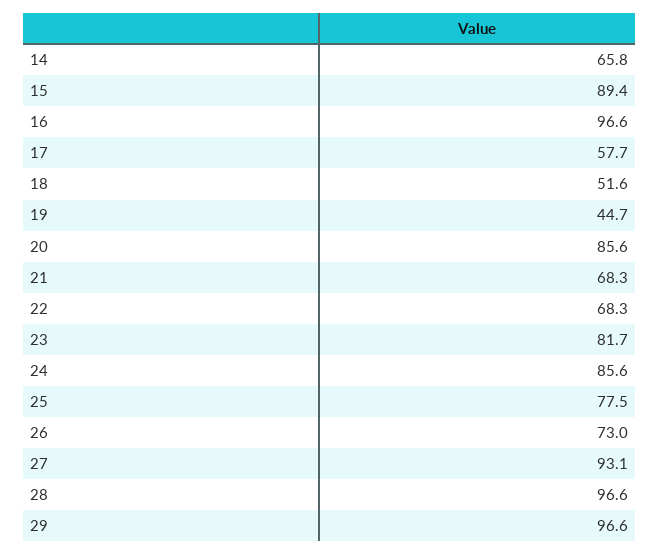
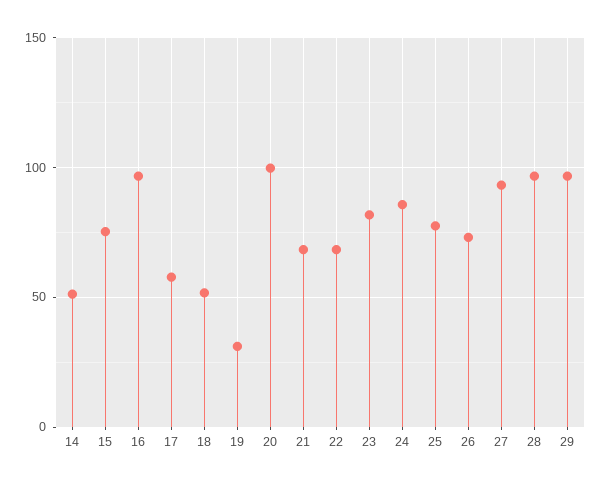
  {
-   "14": 65.8,
+   "14": 50,
-   "15": 89.4,
+   "15": 75,
    "16": 96.6,
    "17": 57.7,
    "18": 51.6,
-   "19": 44.7,
+   "19": 30,
-   "20": 85.6,
+   "20": 100,
    "21": 68.3,
    "22": 68.3,
    "23": 81.7,
    "24": 85.6,
    "25": 77.5,
    "26": 73,
    "27": 93.1,
    "28": 96.6,
    "29": 96.6
  }

